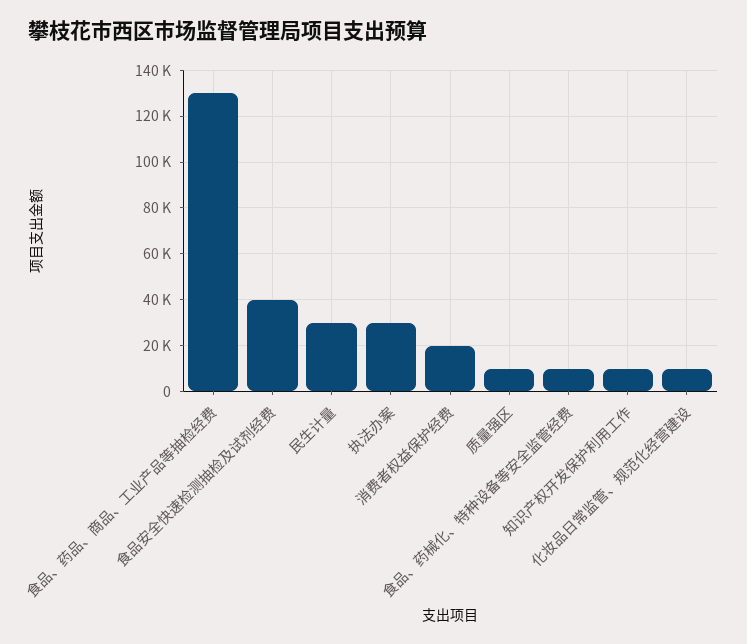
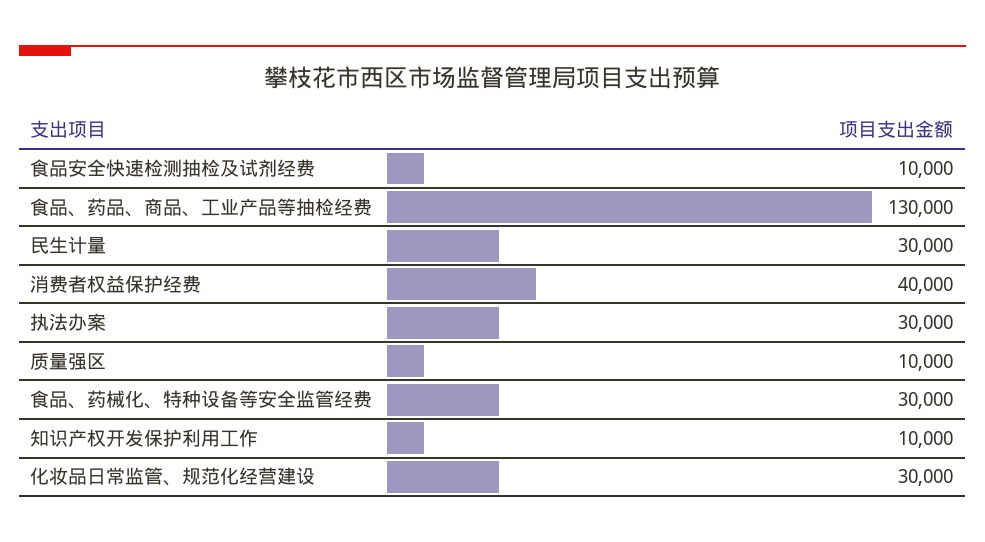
  {
    "食品、药品、商品、工业产品等抽检经费": 130000,
-   "食品安全快速检测抽检及试剂经费": 40000,
+   "食品安全快速检测抽检及试剂经费": 10000,
    "民生计量": 30000,
    "执法办案": 30000,
-   "消费者权益保护经费": 20000,
+   "消费者权益保护经费": 40000,
    "质量强区": 10000,
-   "食品、药械化、特种设备等安全监管经费": 10000,
+   "食品、药械化、特种设备等安全监管经费": 30000,
    "知识产权开发保护利用工作": 10000,
-   "化妆品日常监管、规范化经营建设": 10000
+   "化妆品日常监管、规范化经营建设": 30000
  }

